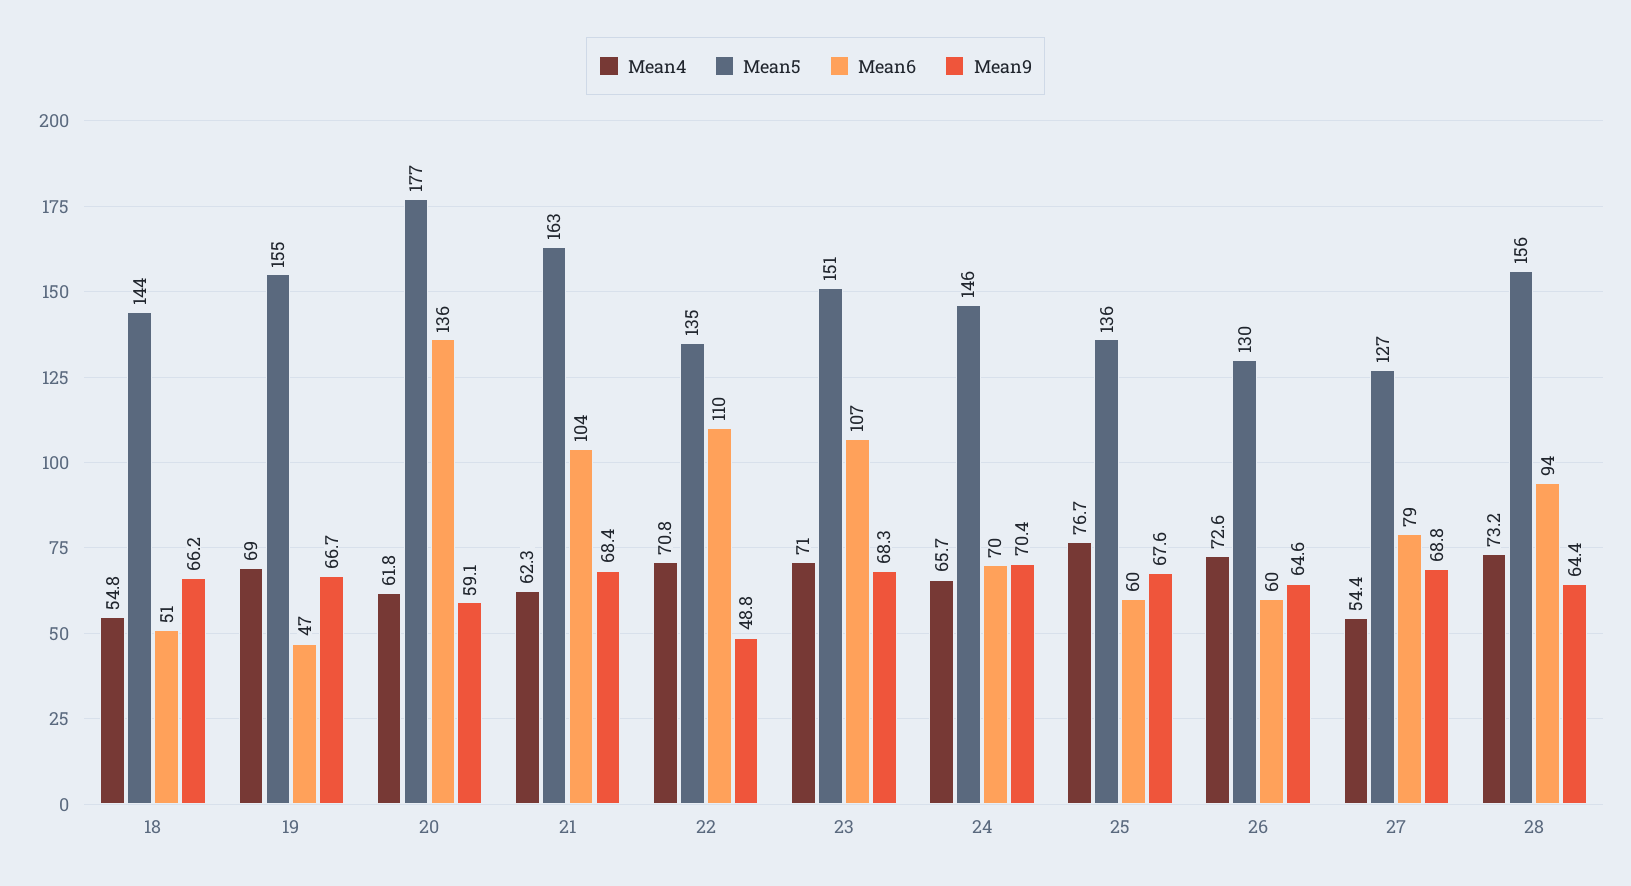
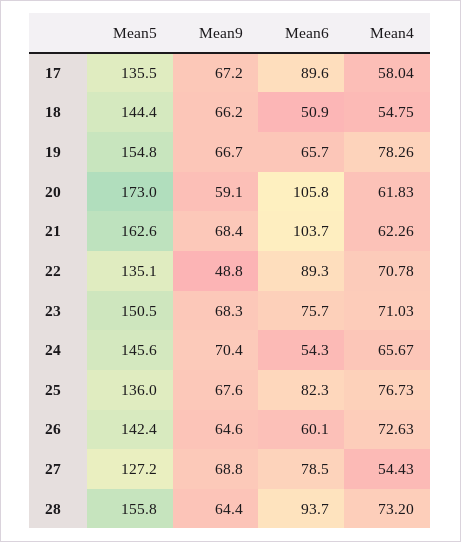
  {
    "Mean4": {
      "18": 54.75,
-     "19": 69,
+     "19": 78.26,
      "20": 61.83,
      "21": 62.26,
      "22": 70.78,
      "23": 71.03,
      "24": 65.67,
      "25": 76.73,
      "26": 72.63,
      "27": 54.43,
-     "28": 73.2
+     "28": 73.2,
+     "17": 58.04
    },
    "Mean5": {
      "18": 144.4,
      "19": 154.8,
-     "20": 177,
+     "20": 173,
      "21": 162.6,
      "22": 135.1,
      "23": 150.5,
      "24": 145.6,
      "25": 136,
-     "26": 130,
+     "26": 142.4,
      "27": 127.2,
-     "28": 155.8
+     "28": 155.8,
+     "17": 135.5
    },
    "Mean6": {
      "18": 50.9,
-     "19": 47,
+     "19": 65.7,
-     "20": 136,
+     "20": 105.8,
      "21": 103.7,
-     "22": 110,
+     "22": 89.3,
-     "23": 107,
+     "23": 75.7,
-     "24": 70,
+     "24": 54.3,
-     "25": 60,
+     "25": 82.3,
      "26": 60.1,
      "27": 78.5,
-     "28": 93.7
+     "28": 93.7,
+     "17": 89.6
    },
    "Mean9": {
      "18": 66.2,
      "19": 66.7,
      "20": 59.1,
      "21": 68.4,
      "22": 48.8,
      "23": 68.3,
      "24": 70.4,
      "25": 67.6,
      "26": 64.6,
      "27": 68.8,
-     "28": 64.4
+     "28": 64.4,
+     "17": 67.2
    }
  }

